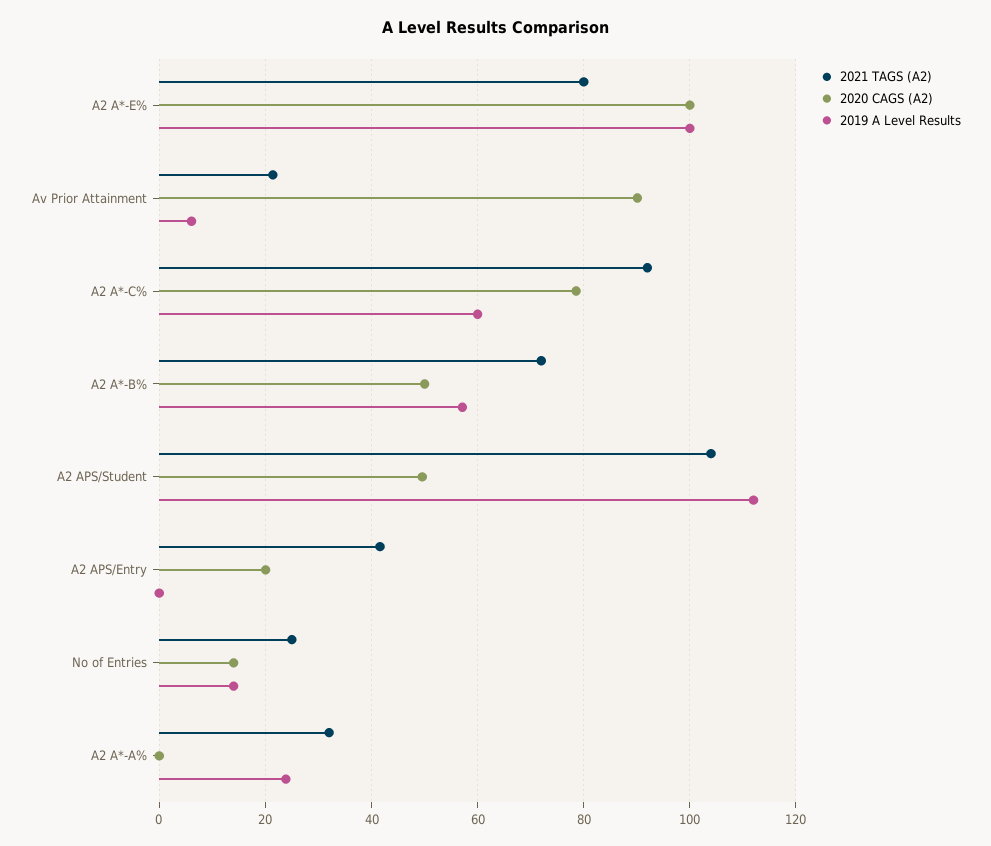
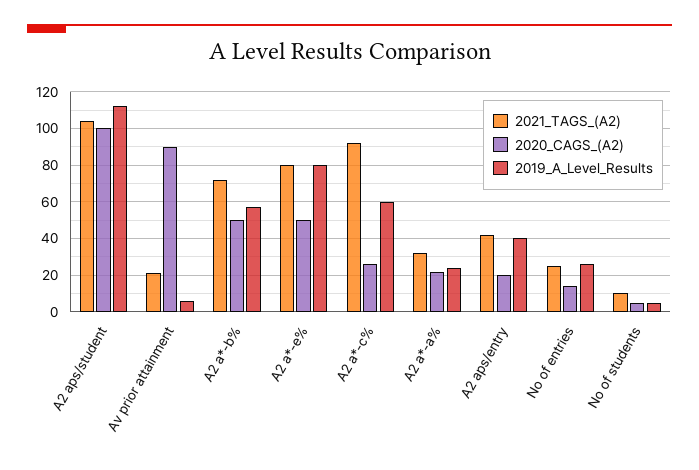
  {
    "2021 TAGS (A2)": {
      "A2 A*-E%": 80,
      "Av Prior Attainment": 22,
      "A2 A*-C%": 92,
      "A2 A*-B%": 72,
      "A2 APS/Student": 104,
      "A2 APS/Entry": 42,
      "No of Entries": 26,
-     "A2 A*-A%": 32
+     "A2 A*-A%": 32,
+     "No of students": 10
    },
    "2020 CAGS (A2)": {
-     "A2 A*-E%": 100,
+     "A2 A*-E%": 50,
      "Av Prior Attainment": 90,
-     "A2 A*-C%": 78,
+     "A2 A*-C%": 25,
      "A2 A*-B%": 50,
-     "A2 APS/Student": 50,
+     "A2 APS/Student": 100,
      "A2 APS/Entry": 20,
      "No of Entries": 14,
-     "A2 A*-A%": 0
+     "A2 A*-A%": 20,
+     "No of students": 5
    },
    "2019 A Level Results": {
-     "A2 A*-E%": 100,
+     "A2 A*-E%": 80,
      "Av Prior Attainment": 6,
      "A2 A*-C%": 60,
      "A2 A*-B%": 58,
      "A2 APS/Student": 112,
-     "A2 APS/Entry": 0,
+     "A2 APS/Entry": 40,
-     "No of Entries": 14,
+     "No of Entries": 25,
-     "A2 A*-A%": 24
+     "A2 A*-A%": 24,
+     "No of students": 5
    }
  }

